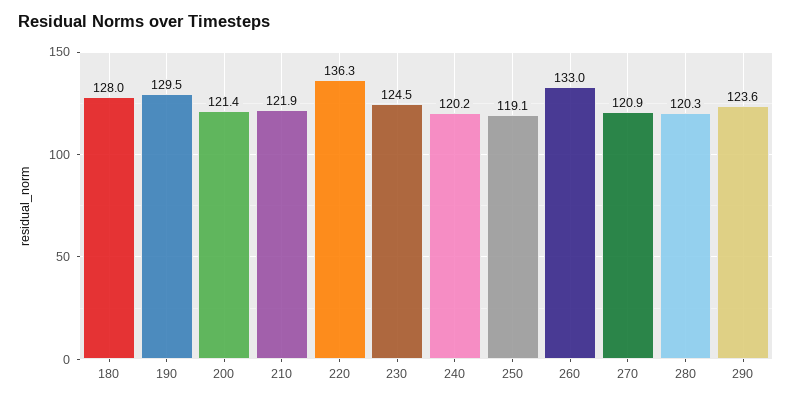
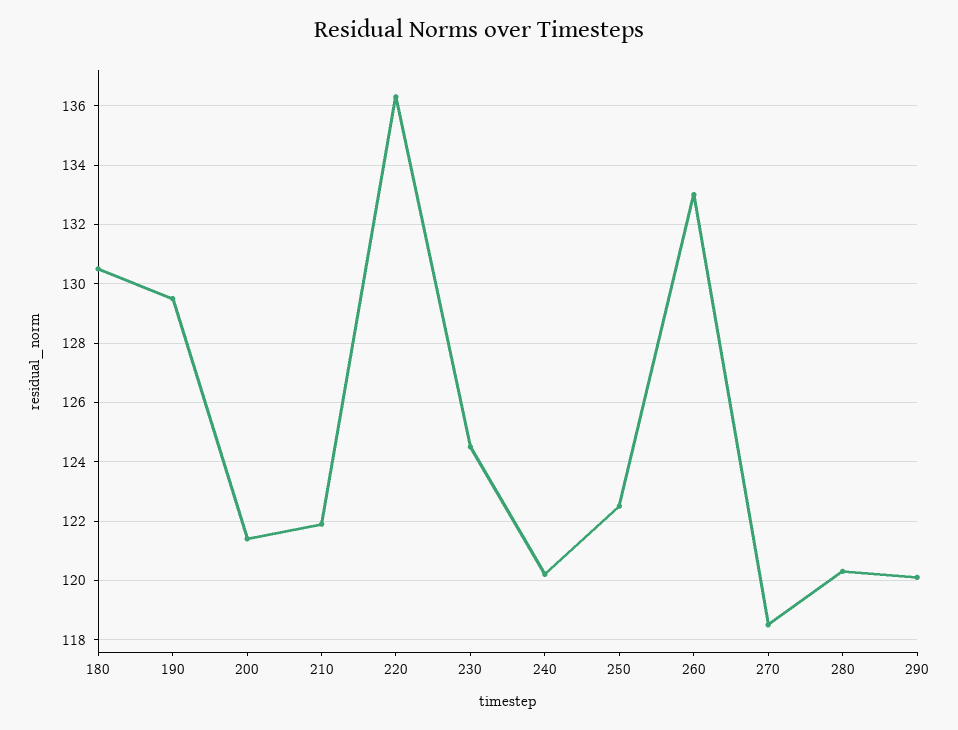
  {
-   "180": 128,
+   "180": 130.5,
    "190": 129.5,
    "200": 121.4,
    "210": 121.9,
    "220": 136.3,
    "230": 124.5,
    "240": 120.2,
-   "250": 119.1,
+   "250": 122.5,
    "260": 133,
-   "270": 120.9,
+   "270": 118.5,
    "280": 120.3,
-   "290": 123.6
+   "290": 120
  }

